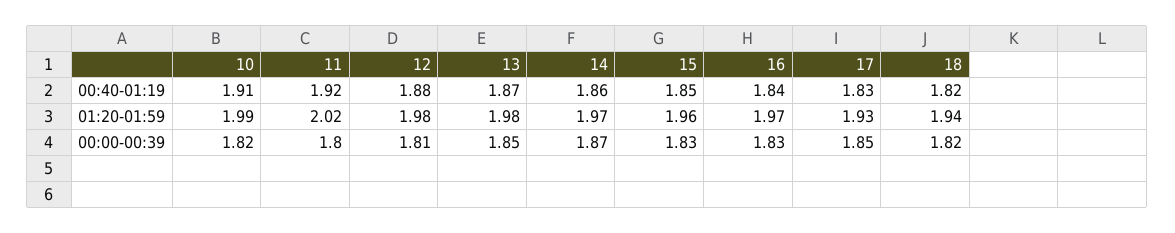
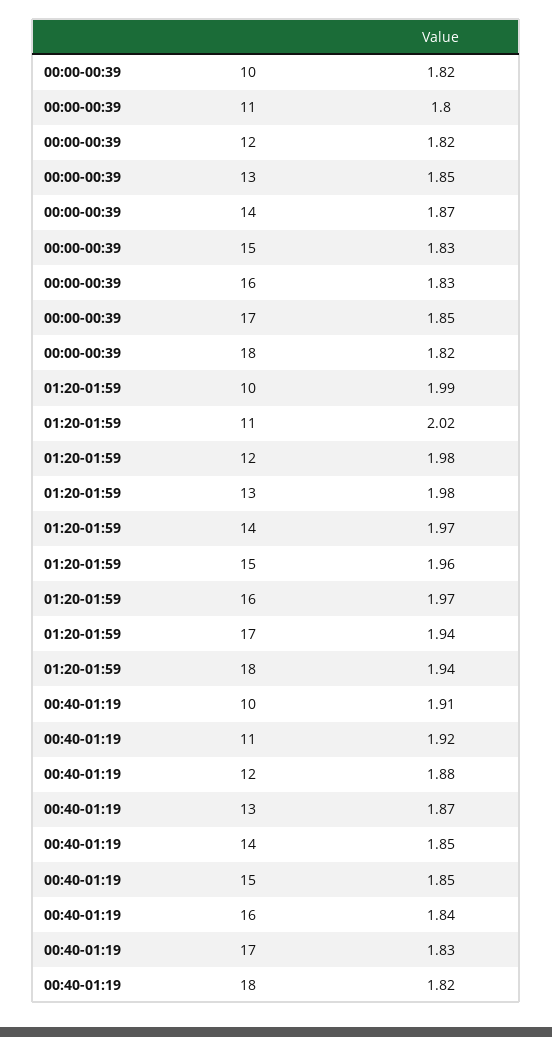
  {
    "10": {
      "00:40-01:19": 1.91,
      "01:20-01:59": 1.99,
      "00:00-00:39": 1.82
    },
    "11": {
      "00:40-01:19": 1.92,
      "01:20-01:59": 2.02,
      "00:00-00:39": 1.8
    },
    "12": {
      "00:40-01:19": 1.88,
      "01:20-01:59": 1.98,
-     "00:00-00:39": 1.81
+     "00:00-00:39": 1.82
    },
    "13": {
      "00:40-01:19": 1.87,
      "01:20-01:59": 1.98,
      "00:00-00:39": 1.85
    },
    "14": {
-     "00:40-01:19": 1.86,
+     "00:40-01:19": 1.85,
      "01:20-01:59": 1.97,
      "00:00-00:39": 1.87
    },
    "15": {
      "00:40-01:19": 1.85,
      "01:20-01:59": 1.96,
      "00:00-00:39": 1.83
    },
    "16": {
      "00:40-01:19": 1.84,
      "01:20-01:59": 1.97,
      "00:00-00:39": 1.83
    },
    "17": {
      "00:40-01:19": 1.83,
-     "01:20-01:59": 1.93,
+     "01:20-01:59": 1.94,
      "00:00-00:39": 1.85
    },
    "18": {
      "00:40-01:19": 1.82,
      "01:20-01:59": 1.94,
      "00:00-00:39": 1.82
    }
  }

